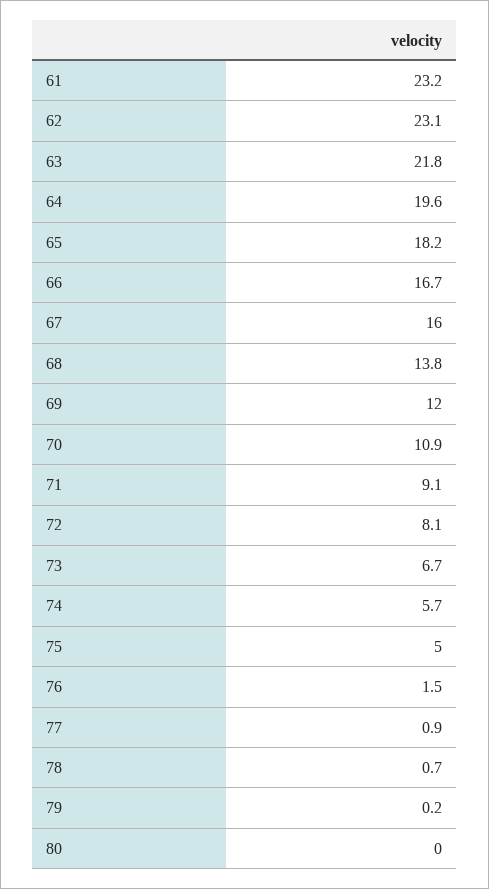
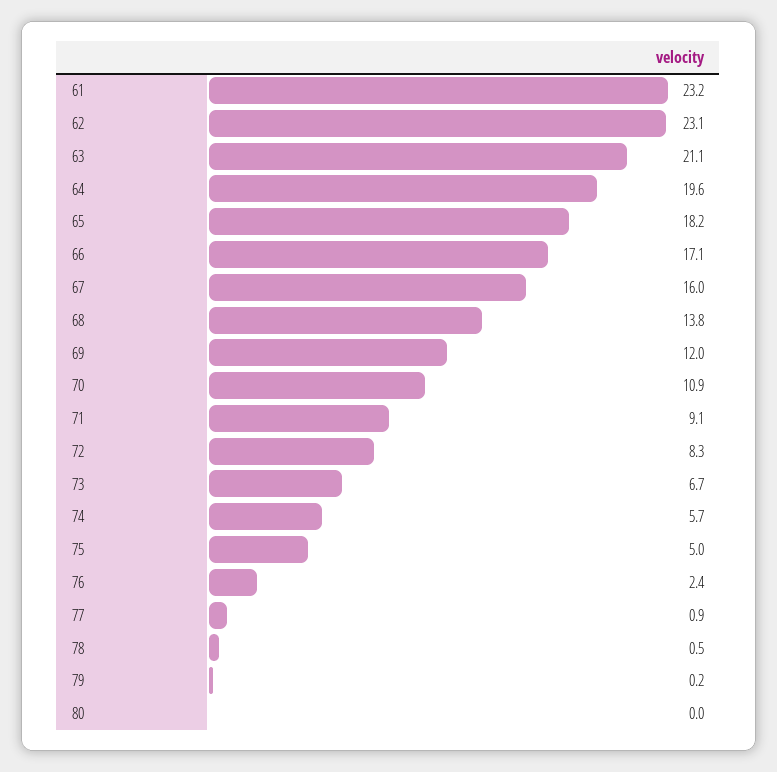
  {
    "61": 23.2,
    "62": 23.1,
-   "63": 21.8,
+   "63": 21.1,
    "64": 19.6,
    "65": 18.2,
-   "66": 16.7,
+   "66": 17.1,
    "67": 16,
    "68": 13.8,
    "69": 12,
    "70": 10.9,
    "71": 9.1,
-   "72": 8.1,
+   "72": 8.3,
    "73": 6.7,
    "74": 5.7,
    "75": 5,
-   "76": 1.5,
+   "76": 2.4,
    "77": 0.9,
-   "78": 0.7,
+   "78": 0.5,
    "79": 0.2,
    "80": 0
  }

